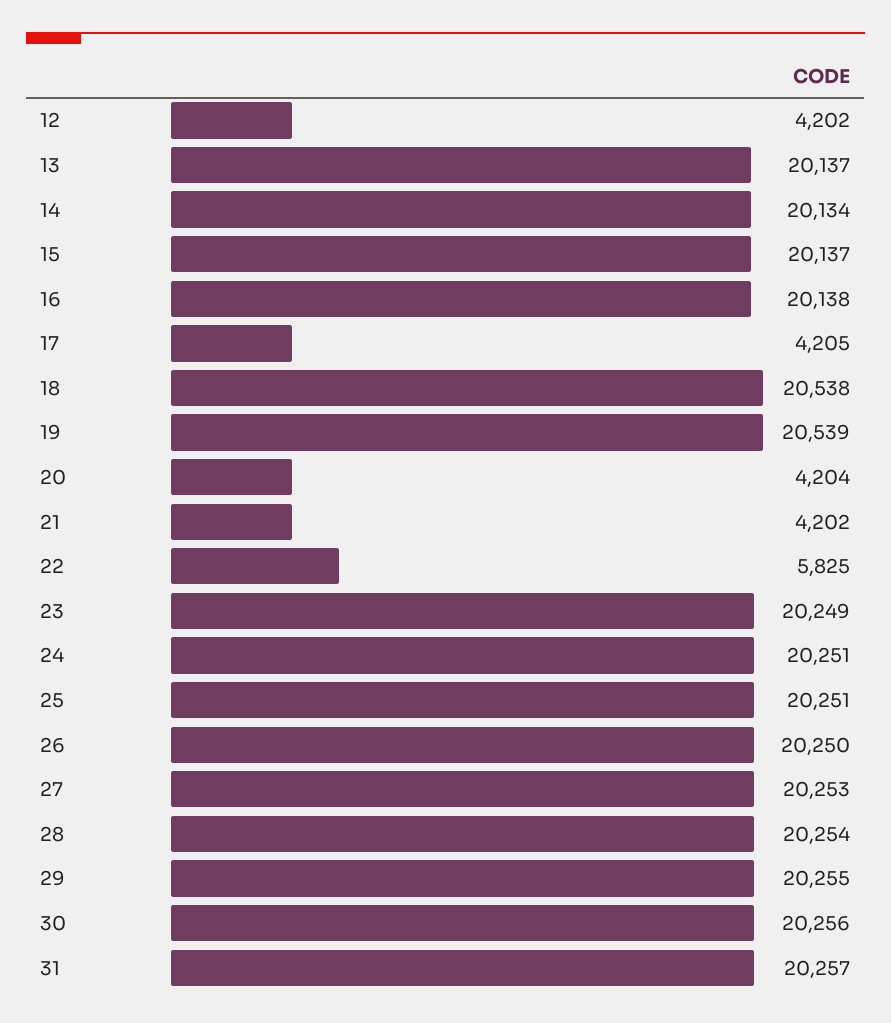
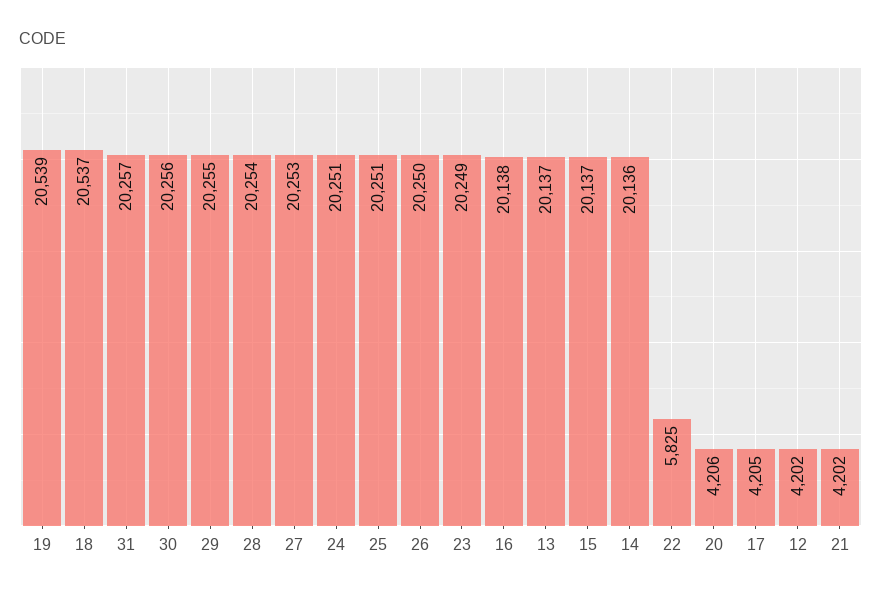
  {
    "12": 4202,
    "13": 20137,
-   "14": 20134,
+   "14": 20136,
    "15": 20137,
    "16": 20138,
    "17": 4205,
-   "18": 20538,
+   "18": 20537,
    "19": 20539,
-   "20": 4204,
+   "20": 4206,
    "21": 4202,
    "22": 5825,
    "23": 20249,
    "24": 20251,
    "25": 20251,
    "26": 20250,
    "27": 20253,
    "28": 20254,
    "29": 20255,
    "30": 20256,
    "31": 20257
  }

